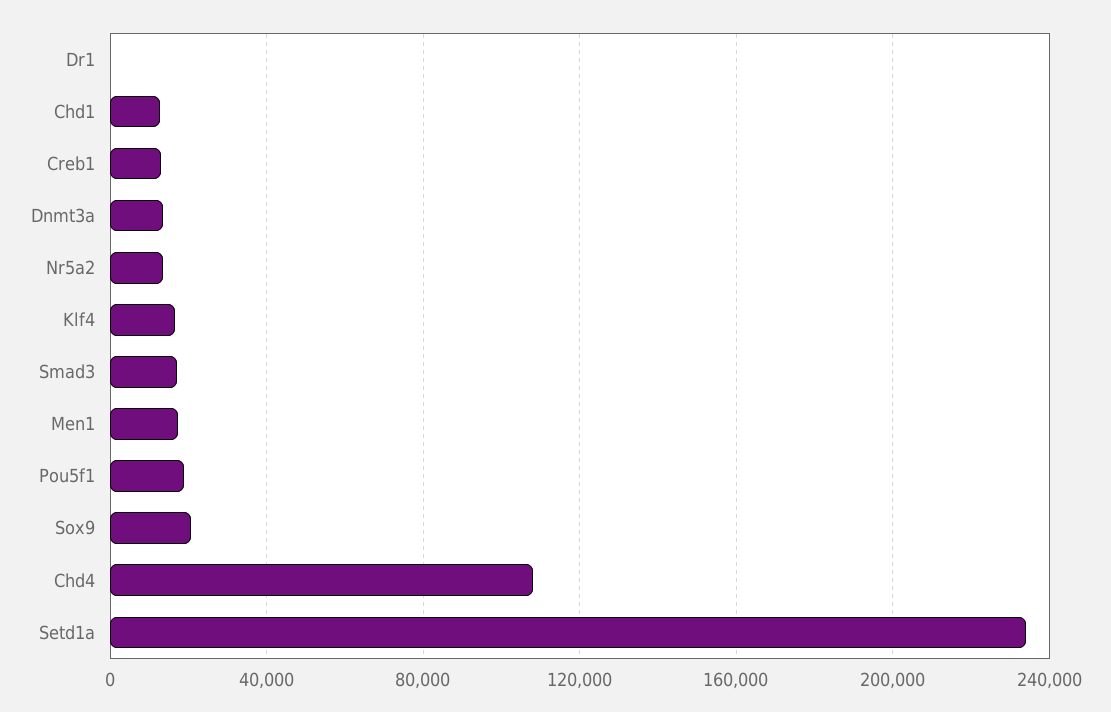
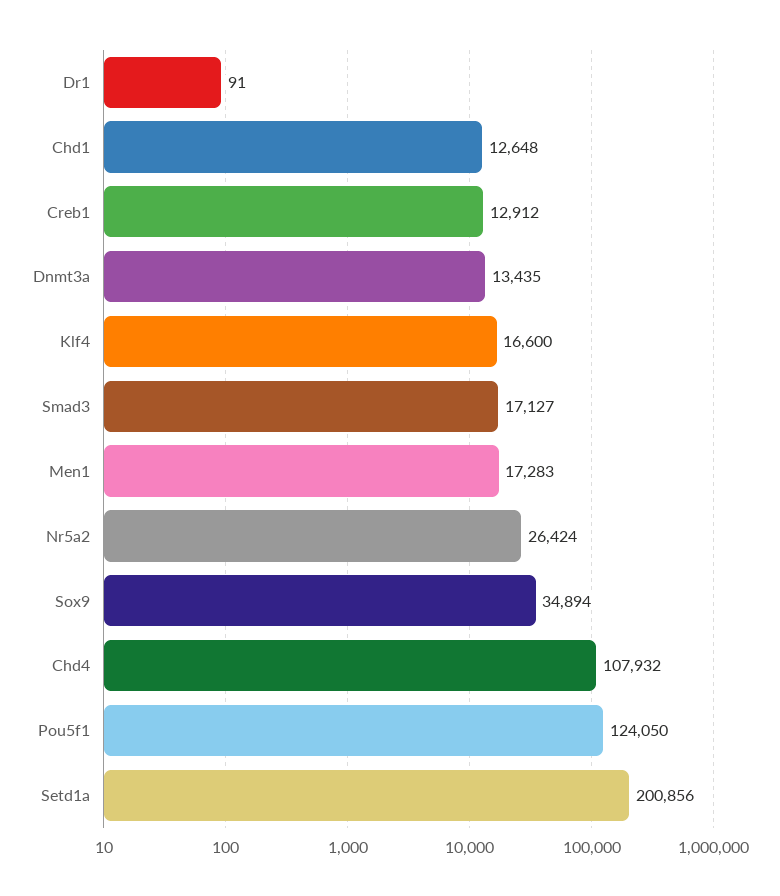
  {
    "Dr1": 91,
    "Chd1": 12648,
    "Creb1": 12912,
    "Dnmt3a": 13435,
-   "Nr5a2": 15000,
+   "Nr5a2": 26424,
    "Klf4": 16600,
    "Smad3": 17127,
    "Men1": 17283,
-   "Pou5f1": 20000,
+   "Pou5f1": 124050,
-   "Sox9": 20000,
+   "Sox9": 34894,
    "Chd4": 107932,
-   "Setd1a": 235000
+   "Setd1a": 200856
  }

